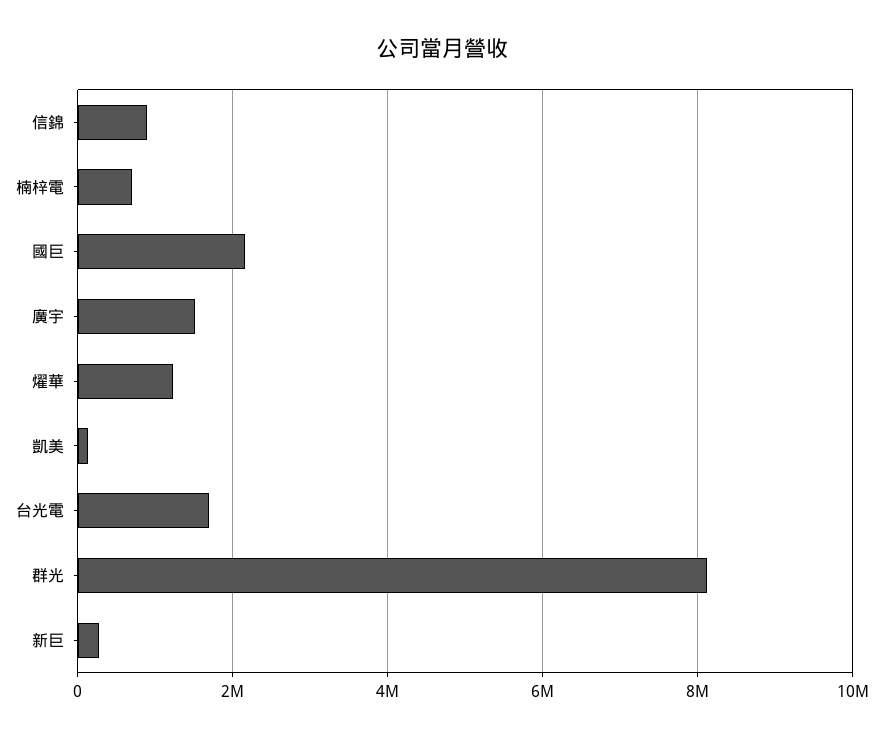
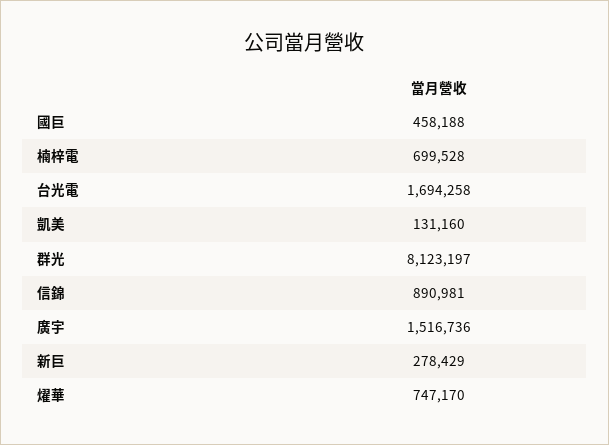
  {
    "信錦": 890981,
    "楠梓電": 699528,
-   "國巨": 2200000,
+   "國巨": 458188,
    "廣宇": 1516736,
-   "燿華": 1200000,
+   "燿華": 747170,
    "凱美": 131160,
    "台光電": 1694258,
    "群光": 8123197,
    "新巨": 278429
  }

